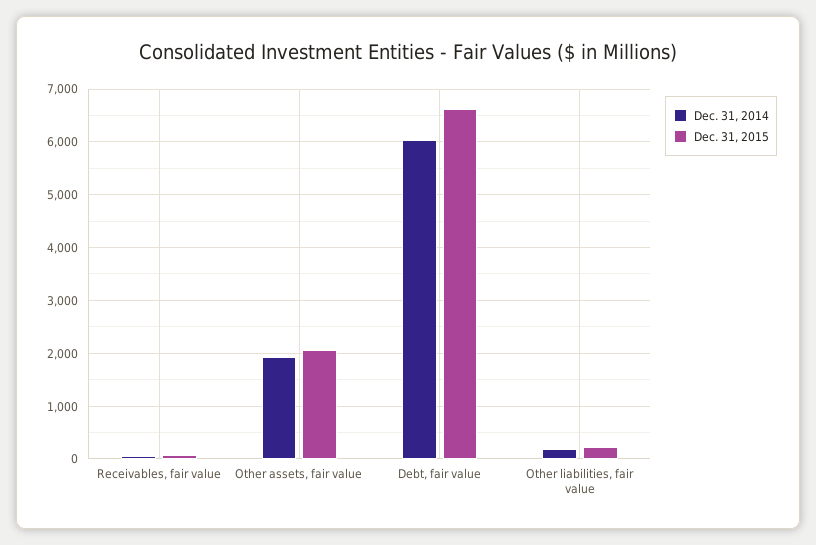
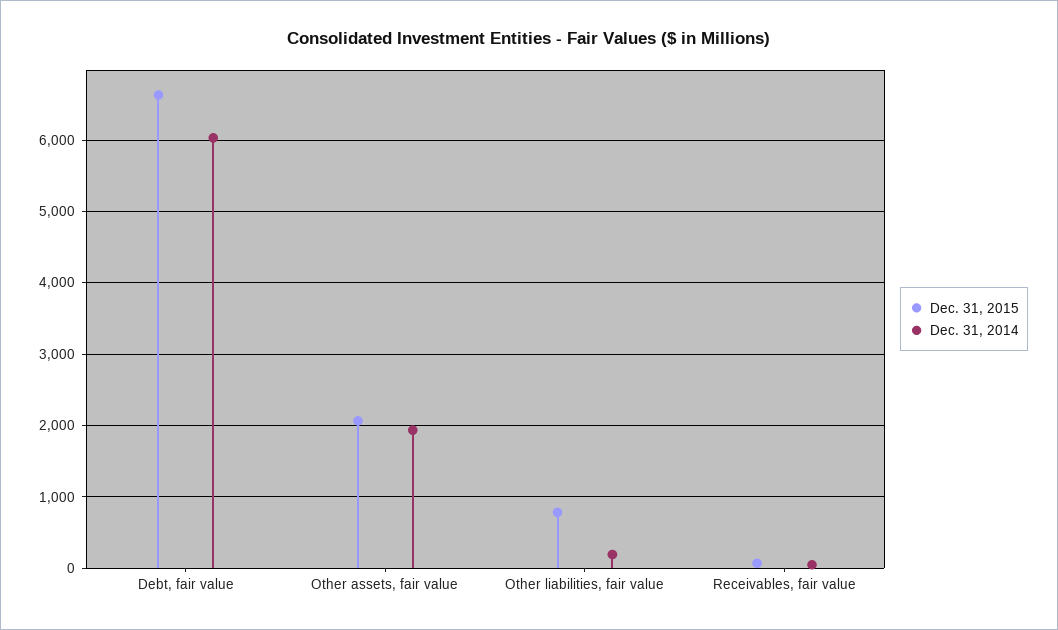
  {
    "Dec. 31, 2014": {
      "Receivables, fair value": 0,
      "Other assets, fair value": 1900,
      "Debt, fair value": 6000,
      "Other liabilities, fair value": 200
    },
    "Dec. 31, 2015": {
      "Receivables, fair value": 100,
      "Other assets, fair value": 2100,
      "Debt, fair value": 6600,
-     "Other liabilities, fair value": 200
+     "Other liabilities, fair value": 800
    }
  }

